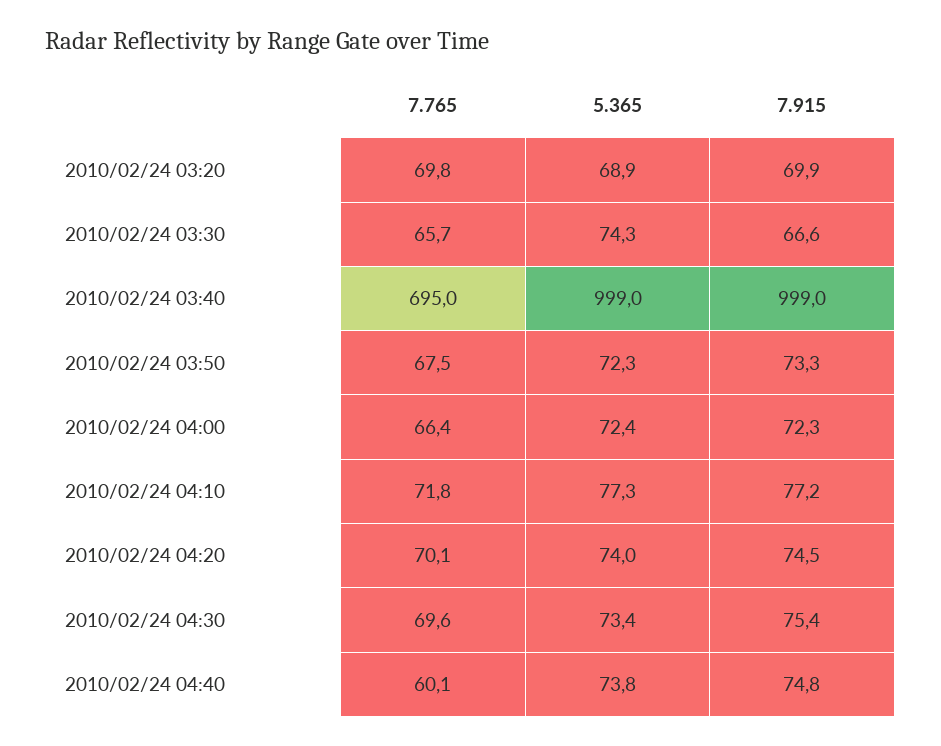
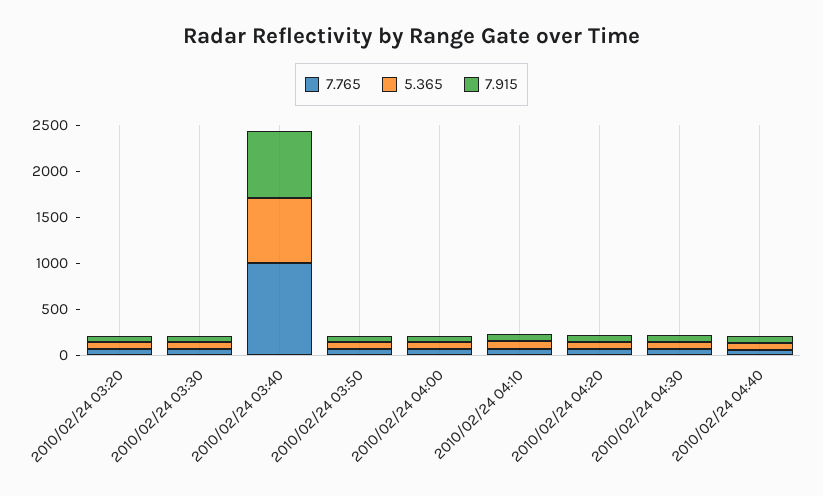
  {
    "7.765": {
      "2010/02/24 03:20": 69.8,
      "2010/02/24 03:30": 65.7,
-     "2010/02/24 03:40": 695,
+     "2010/02/24 03:40": 1000,
      "2010/02/24 03:50": 67.5,
      "2010/02/24 04:00": 66.4,
      "2010/02/24 04:10": 71.8,
      "2010/02/24 04:20": 70.1,
      "2010/02/24 04:30": 69.6,
      "2010/02/24 04:40": 60.1
    },
    "5.365": {
      "2010/02/24 03:20": 68.9,
      "2010/02/24 03:30": 74.3,
-     "2010/02/24 03:40": 999,
+     "2010/02/24 03:40": 700,
      "2010/02/24 03:50": 72.3,
      "2010/02/24 04:00": 72.4,
      "2010/02/24 04:10": 77.3,
      "2010/02/24 04:20": 74,
      "2010/02/24 04:30": 73.4,
      "2010/02/24 04:40": 73.8
    },
    "7.915": {
      "2010/02/24 03:20": 69.9,
      "2010/02/24 03:30": 66.6,
-     "2010/02/24 03:40": 999,
+     "2010/02/24 03:40": 700,
      "2010/02/24 03:50": 73.3,
      "2010/02/24 04:00": 72.3,
      "2010/02/24 04:10": 77.2,
      "2010/02/24 04:20": 74.5,
      "2010/02/24 04:30": 75.4,
      "2010/02/24 04:40": 74.8
    }
  }

